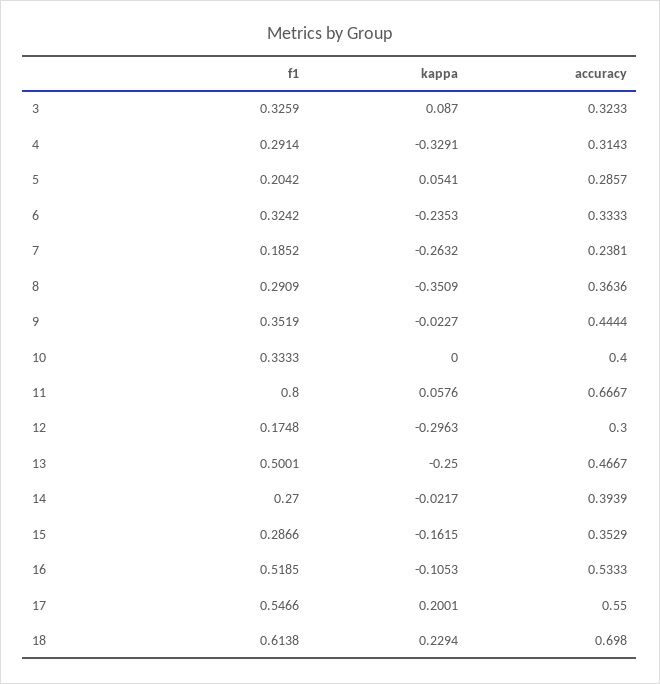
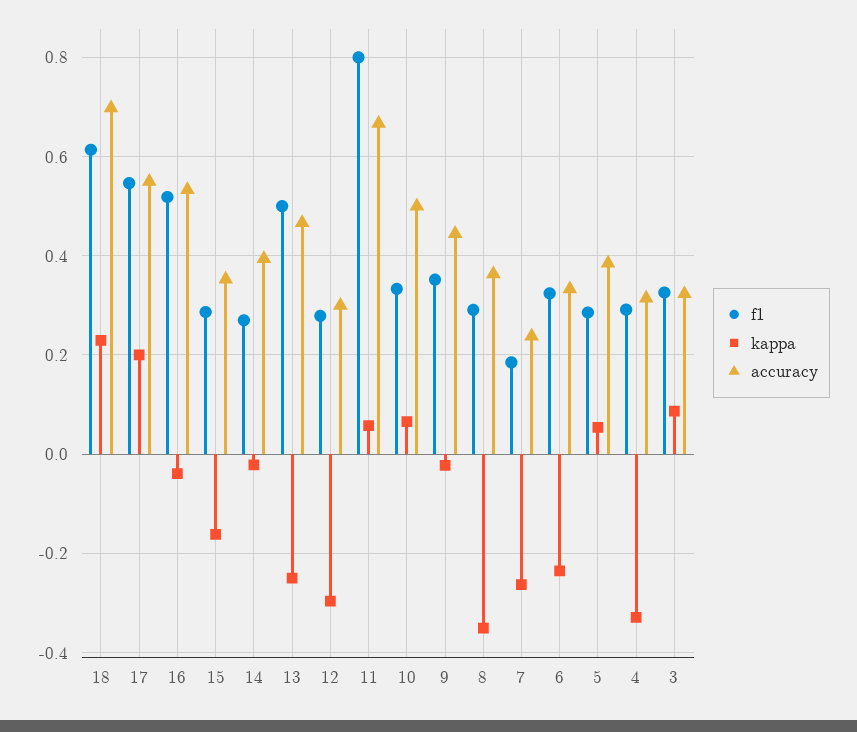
  {
    "f1": {
      "3": 0.3259,
      "4": 0.2914,
-     "5": 0.2042,
+     "5": 0.28,
      "6": 0.3242,
      "7": 0.1852,
      "8": 0.2909,
      "9": 0.3519,
      "10": 0.3333,
      "11": 0.8,
-     "12": 0.1748,
+     "12": 0.28,
      "13": 0.5001,
      "14": 0.27,
      "15": 0.2866,
      "16": 0.5185,
      "17": 0.5466,
      "18": 0.6138
    },
    "kappa": {
      "3": 0.087,
      "4": -0.3291,
      "5": 0.0541,
      "6": -0.2353,
      "7": -0.2632,
      "8": -0.3509,
      "9": -0.0227,
-     "10": 0,
+     "10": 0.06,
      "11": 0.0576,
      "12": -0.2963,
      "13": -0.25,
      "14": -0.0217,
      "15": -0.1615,
-     "16": -0.1053,
+     "16": -0.04,
      "17": 0.2001,
      "18": 0.2294
    },
    "accuracy": {
      "3": 0.3233,
      "4": 0.3143,
-     "5": 0.2857,
+     "5": 0.38,
      "6": 0.3333,
      "7": 0.2381,
      "8": 0.3636,
      "9": 0.4444,
-     "10": 0.4,
+     "10": 0.5,
      "11": 0.6667,
      "12": 0.3,
      "13": 0.4667,
      "14": 0.3939,
      "15": 0.3529,
      "16": 0.5333,
      "17": 0.55,
      "18": 0.698
    }
  }

